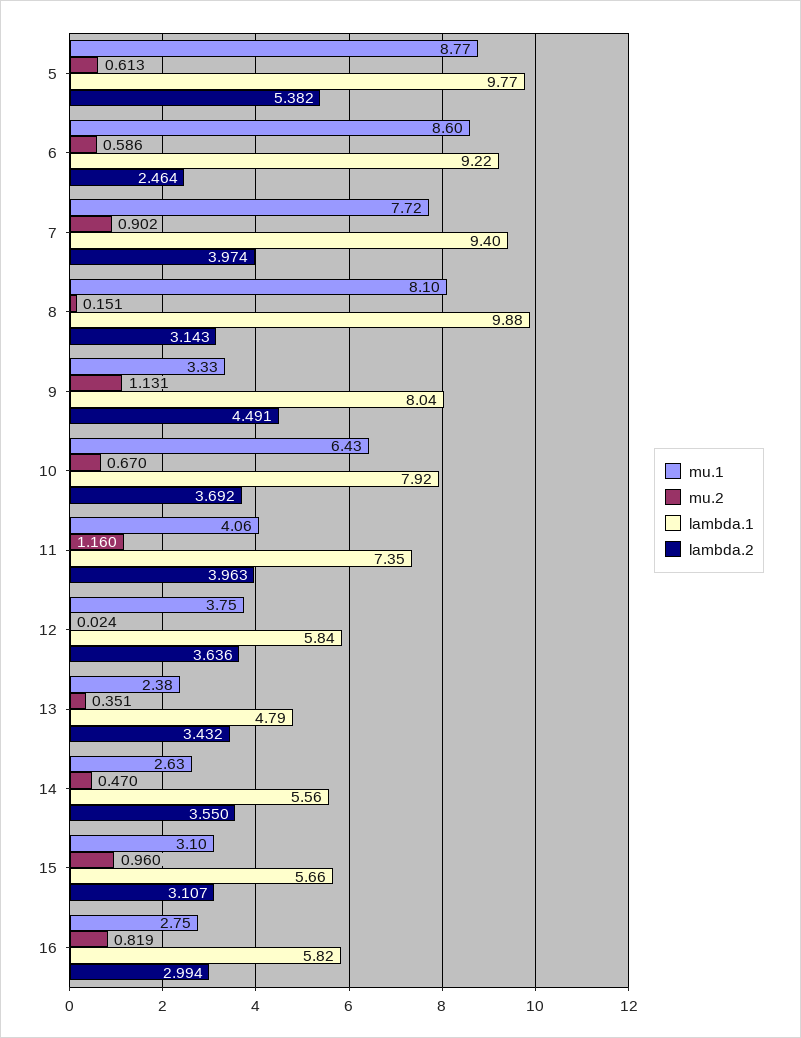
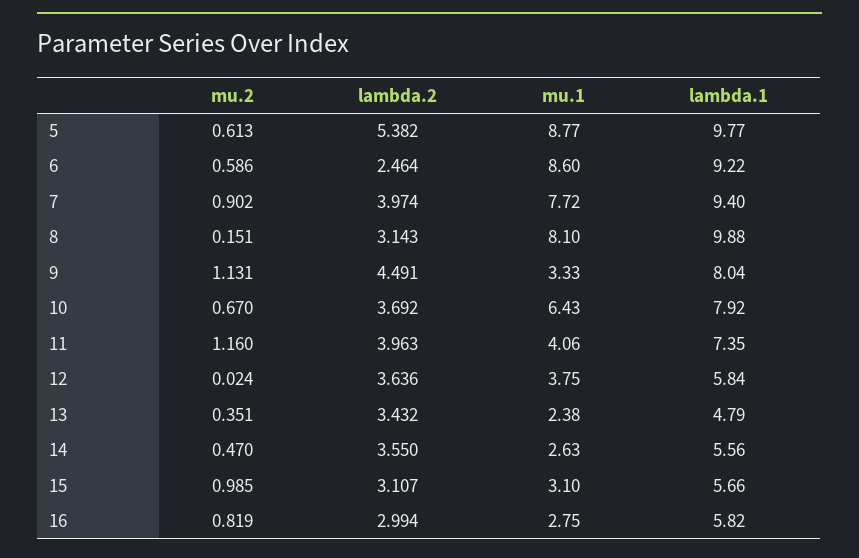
  {
    "mu.1": {
      "5": 8.77,
      "6": 8.6,
      "7": 7.72,
      "8": 8.1,
      "9": 3.33,
      "10": 6.43,
      "11": 4.06,
      "12": 3.75,
      "13": 2.38,
      "14": 2.63,
      "15": 3.1,
      "16": 2.75
    },
    "mu.2": {
      "5": 0.613,
      "6": 0.586,
      "7": 0.902,
      "8": 0.151,
      "9": 1.131,
      "10": 0.67,
      "11": 1.16,
      "12": 0.024,
      "13": 0.351,
      "14": 0.47,
-     "15": 0.96,
+     "15": 0.985,
      "16": 0.819
    },
    "lambda.1": {
      "5": 9.77,
      "6": 9.22,
      "7": 9.4,
      "8": 9.88,
      "9": 8.04,
      "10": 7.92,
      "11": 7.35,
      "12": 5.84,
      "13": 4.79,
      "14": 5.56,
      "15": 5.66,
      "16": 5.82
    },
    "lambda.2": {
      "5": 5.382,
      "6": 2.464,
      "7": 3.974,
      "8": 3.143,
      "9": 4.491,
      "10": 3.692,
      "11": 3.963,
      "12": 3.636,
      "13": 3.432,
      "14": 3.55,
      "15": 3.107,
      "16": 2.994
    }
  }

